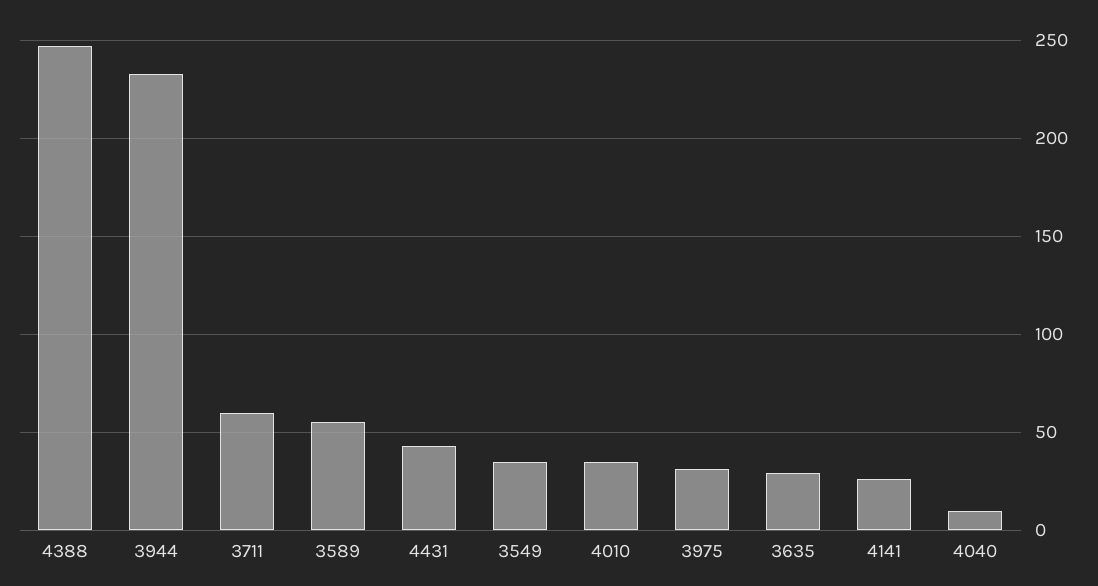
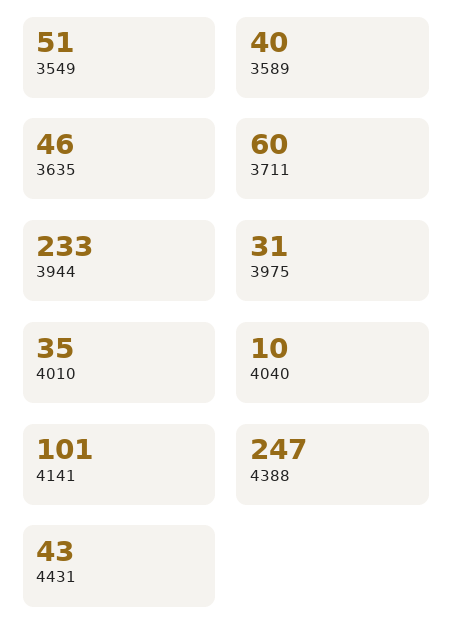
  {
    "4388": 247,
    "3944": 233,
    "3711": 60,
-   "3589": 55,
+   "3589": 40,
    "4431": 43,
-   "3549": 35,
+   "3549": 51,
    "4010": 35,
    "3975": 31,
-   "3635": 30,
+   "3635": 46,
-   "4141": 25,
+   "4141": 101,
    "4040": 10
  }

